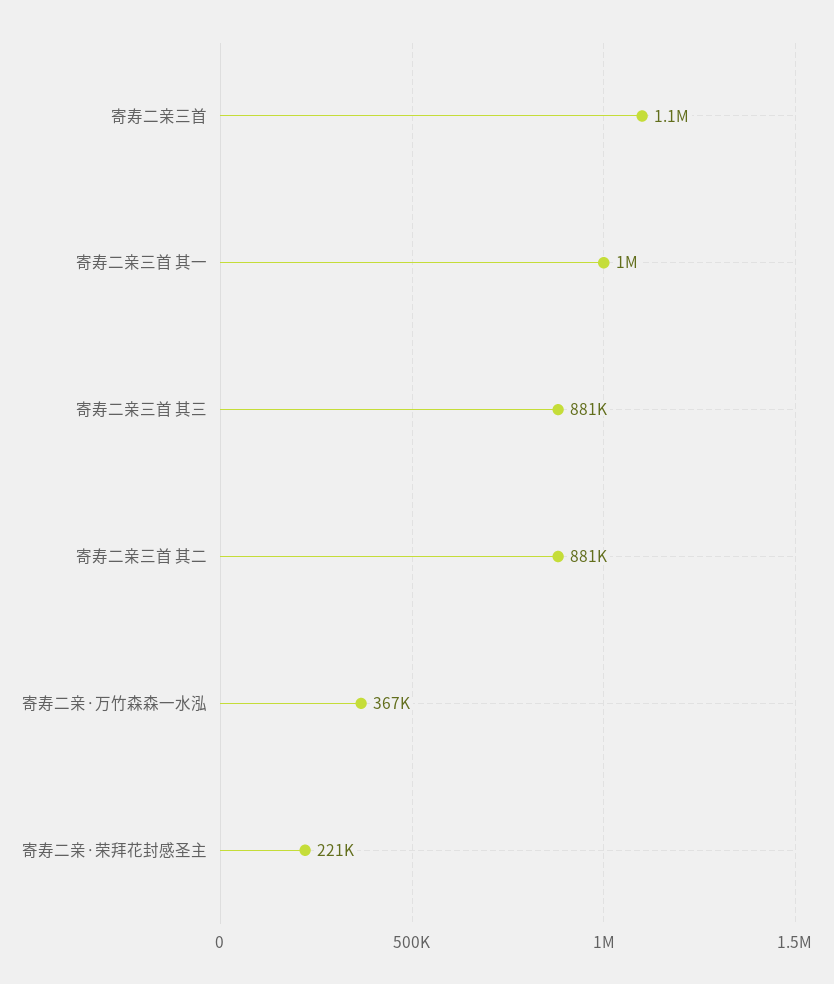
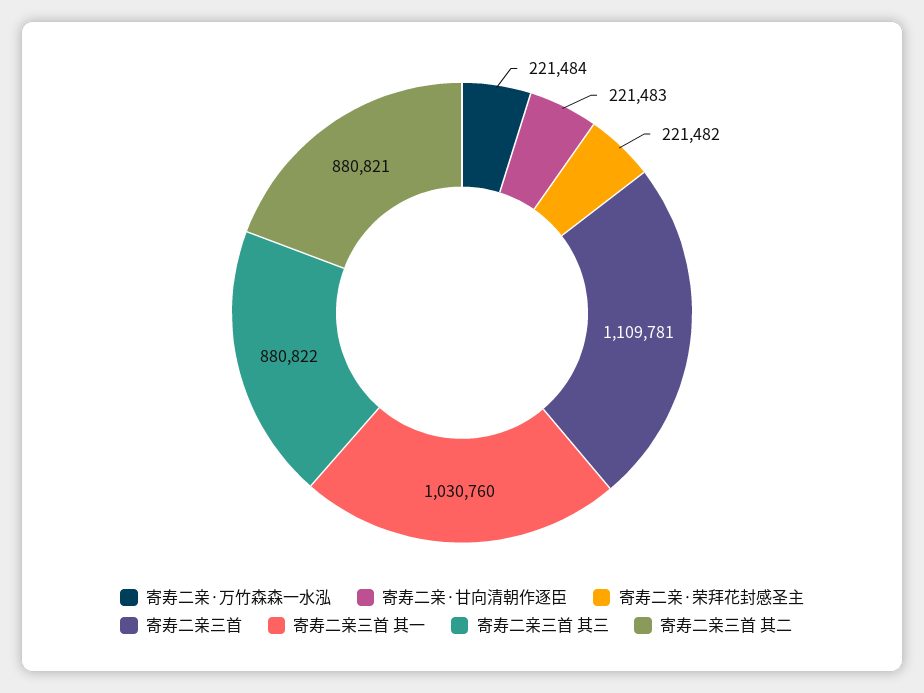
  {
    "寄寿二亲三首": 1109781,
    "寄寿二亲三首 其一": 1030760,
    "寄寿二亲三首 其三": 880822,
    "寄寿二亲三首 其二": 880821,
-   "寄寿二亲·万竹森森一水泓": 367000,
+   "寄寿二亲·万竹森森一水泓": 221484,
-   "寄寿二亲·荣拜花封感圣主": 221482
+   "寄寿二亲·荣拜花封感圣主": 221482,
+   "寄寿二亲·甘向清朝作逐臣": 221483
  }

